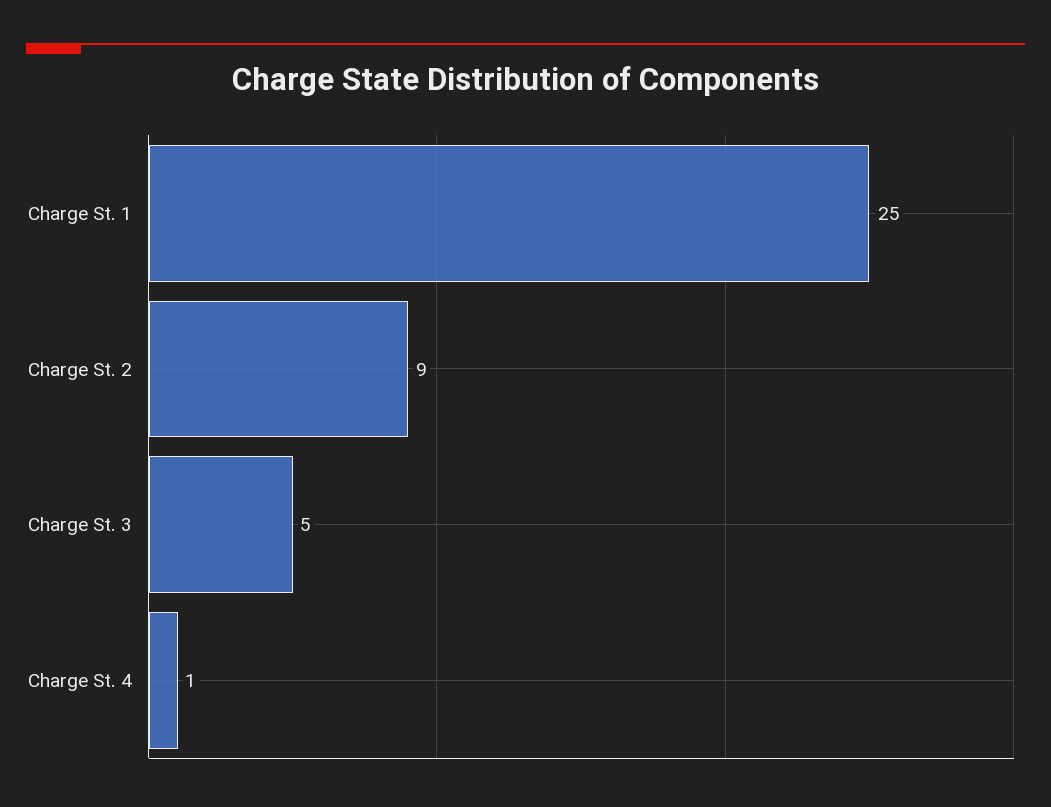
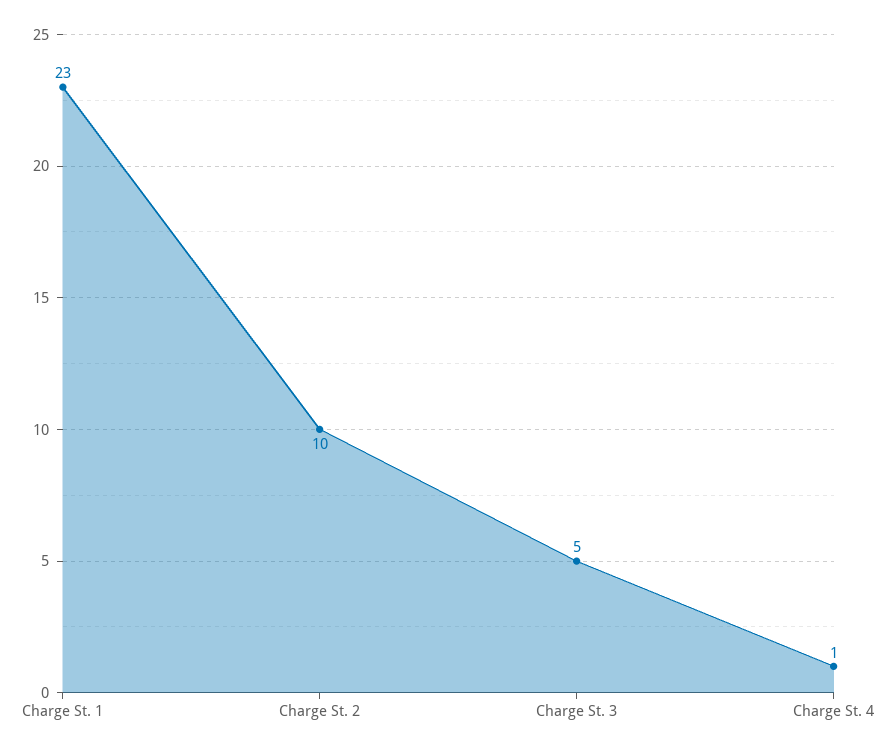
  {
-   "Charge St. 1": 25,
+   "Charge St. 1": 23,
-   "Charge St. 2": 9,
+   "Charge St. 2": 10,
    "Charge St. 3": 5,
    "Charge St. 4": 1
  }

